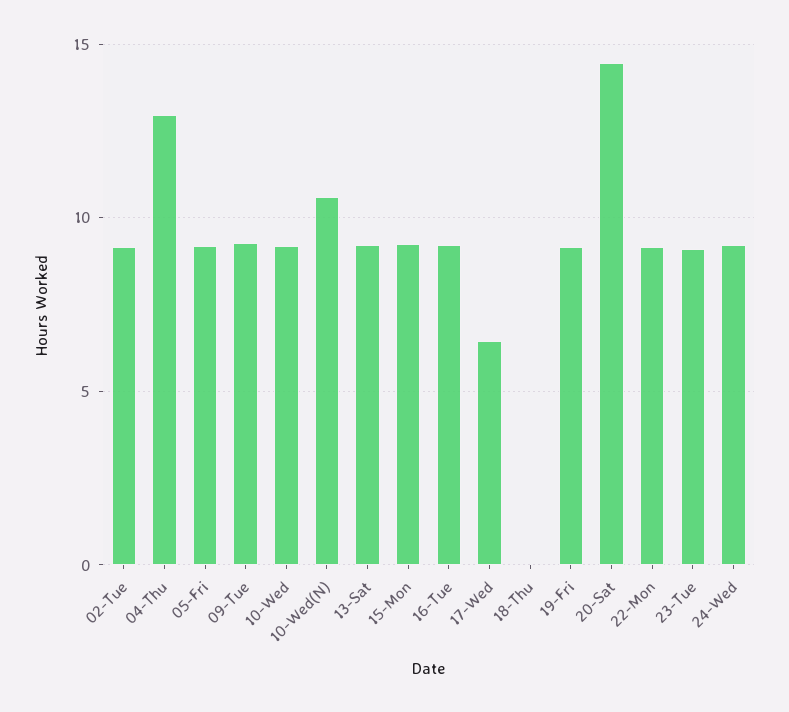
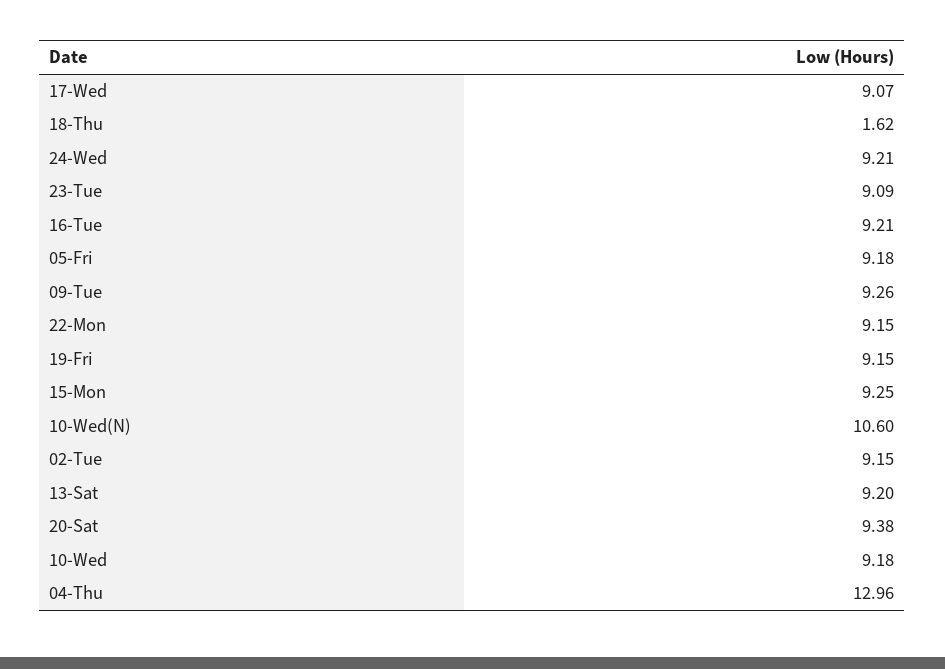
  {
    "02-Tue": 9.15,
    "04-Thu": 12.96,
    "05-Fri": 9.18,
    "09-Tue": 9.26,
    "10-Wed": 9.18,
    "10-Wed(N)": 10.6,
    "13-Sat": 9.2,
    "15-Mon": 9.25,
    "16-Tue": 9.21,
-   "17-Wed": 6.5,
+   "17-Wed": 9.07,
-   "18-Thu": 0,
+   "18-Thu": 1.62,
    "19-Fri": 9.15,
-   "20-Sat": 14.5,
+   "20-Sat": 9.38,
    "22-Mon": 9.15,
    "23-Tue": 9.09,
    "24-Wed": 9.21
  }

